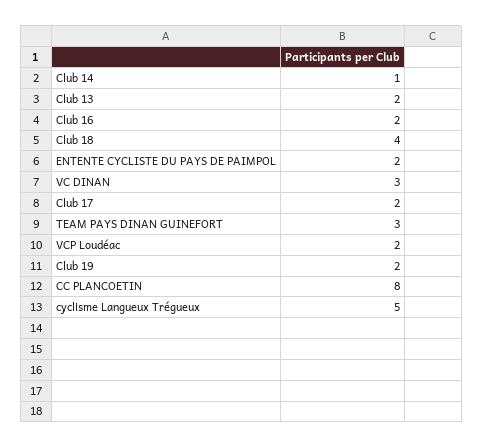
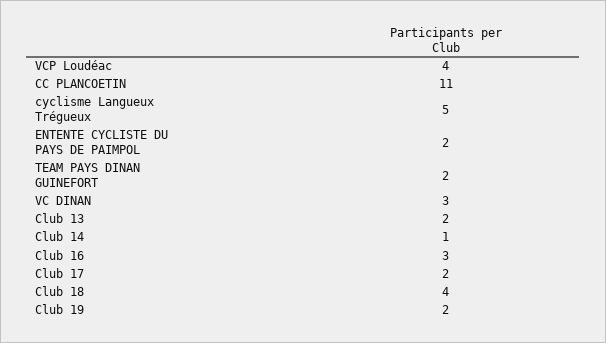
  {
    "Club 14": 1,
    "Club 13": 2,
-   "Club 16": 2,
+   "Club 16": 3,
    "Club 18": 4,
    "ENTENTE CYCLISTE DU PAYS DE PAIMPOL": 2,
    "VC DINAN": 3,
    "Club 17": 2,
-   "TEAM PAYS DINAN GUINEFORT": 3,
+   "TEAM PAYS DINAN GUINEFORT": 2,
-   "VCP Loudéac": 2,
+   "VCP Loudéac": 4,
    "Club 19": 2,
-   "CC PLANCOETIN": 8,
+   "CC PLANCOETIN": 11,
    "cyclisme Langueux Trégueux": 5
  }

